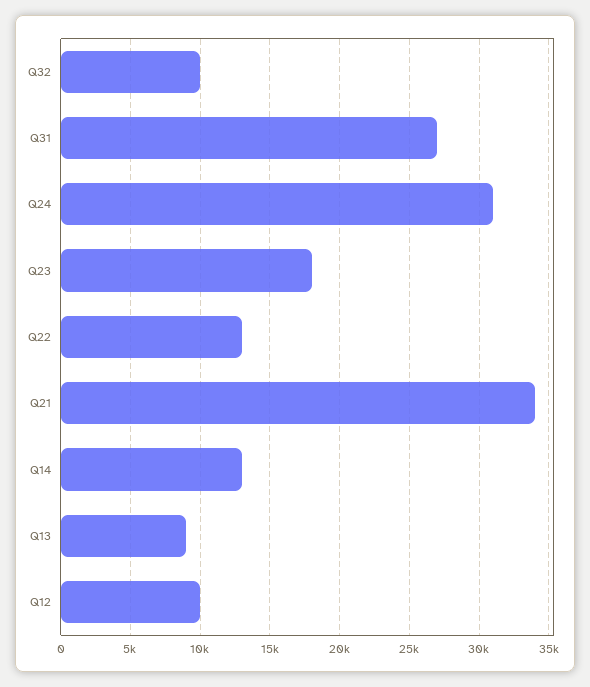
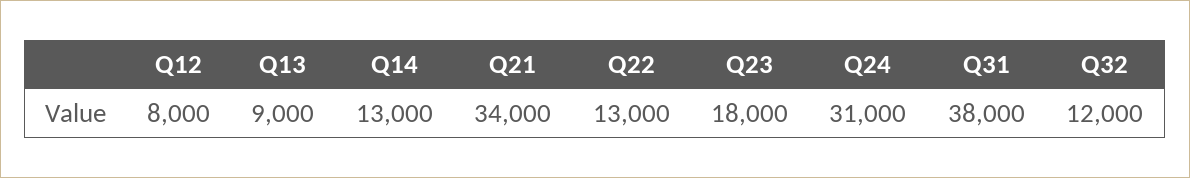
  {
-   "Q32": 10000,
+   "Q32": 12000,
-   "Q31": 27000,
+   "Q31": 38000,
    "Q24": 31000,
    "Q23": 18000,
    "Q22": 13000,
    "Q21": 34000,
    "Q14": 13000,
    "Q13": 9000,
-   "Q12": 10000
+   "Q12": 8000
  }

